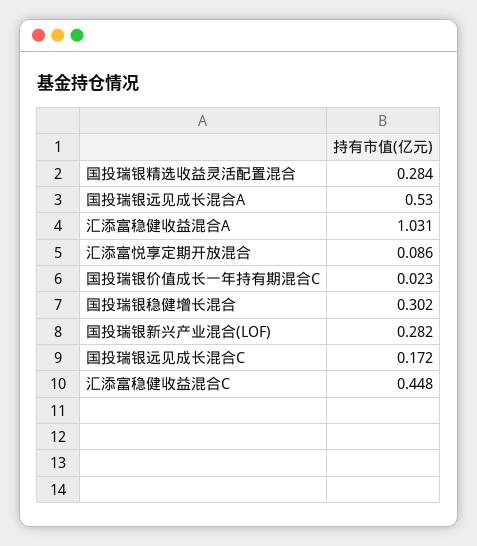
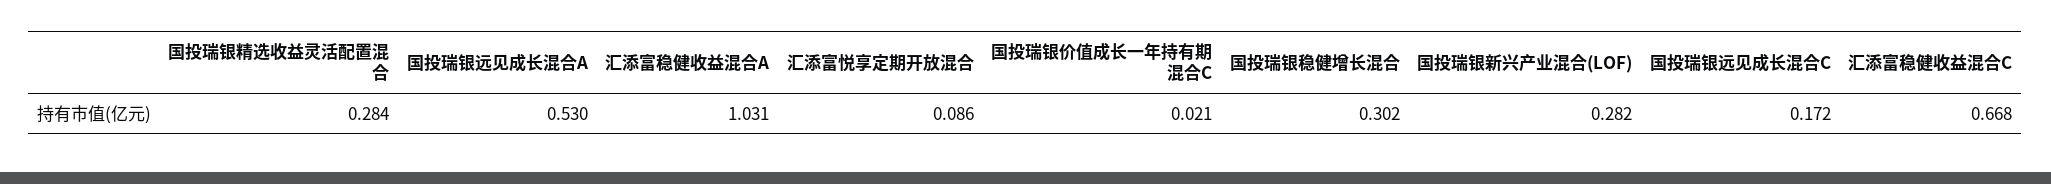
  {
    "国投瑞银精选收益灵活配置混合": 0.284,
    "国投瑞银远见成长混合A": 0.53,
    "汇添富稳健收益混合A": 1.031,
    "汇添富悦享定期开放混合": 0.086,
-   "国投瑞银价值成长一年持有期混合C": 0.023,
+   "国投瑞银价值成长一年持有期混合C": 0.021,
    "国投瑞银稳健增长混合": 0.302,
    "国投瑞银新兴产业混合(LOF)": 0.282,
    "国投瑞银远见成长混合C": 0.172,
-   "汇添富稳健收益混合C": 0.448
+   "汇添富稳健收益混合C": 0.668
  }

